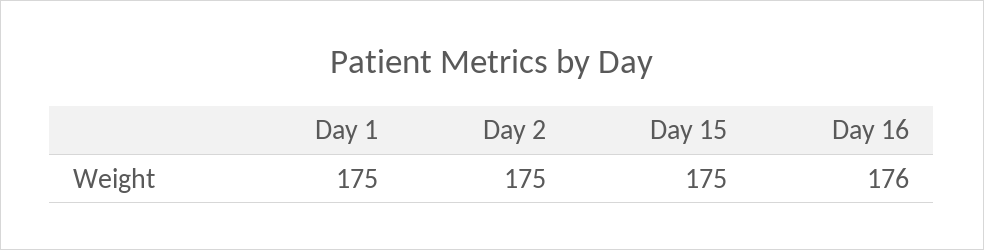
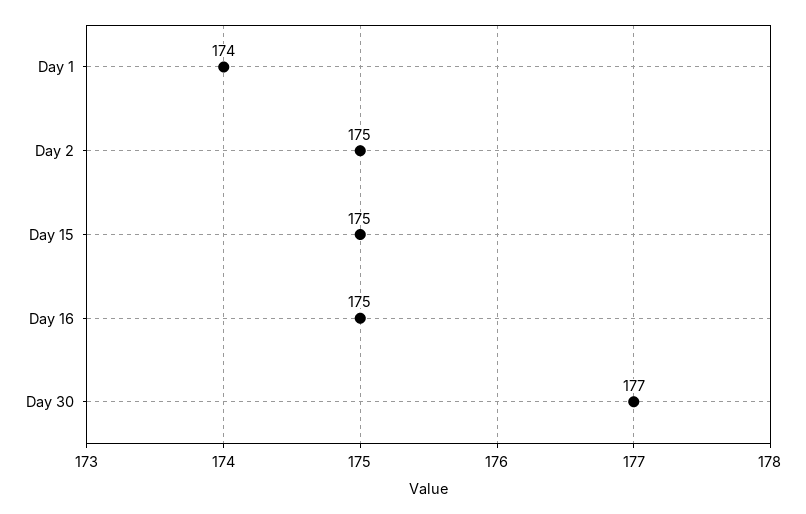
  {
-   "Day 1": 175,
+   "Day 1": 174,
    "Day 2": 175,
    "Day 15": 175,
-   "Day 16": 176
+   "Day 16": 175,
+   "Day 30": 177
  }

